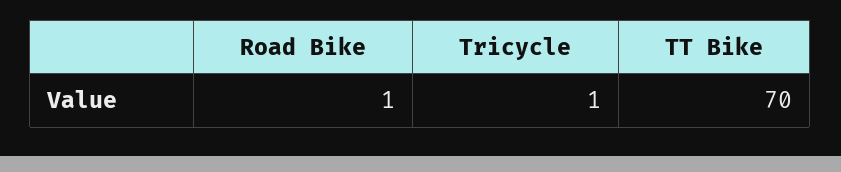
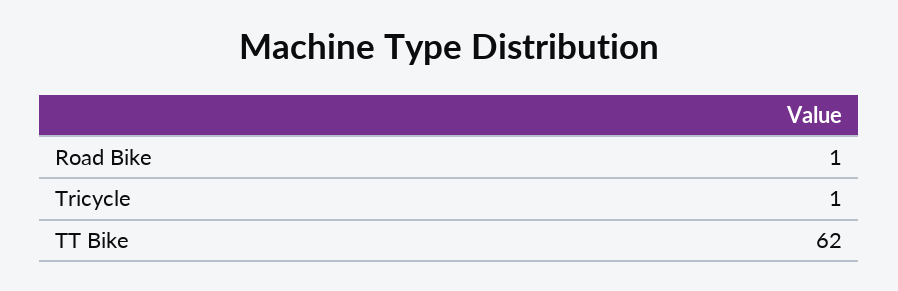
  {
    "Road Bike": 1,
    "Tricycle": 1,
-   "TT Bike": 70
+   "TT Bike": 62
  }

